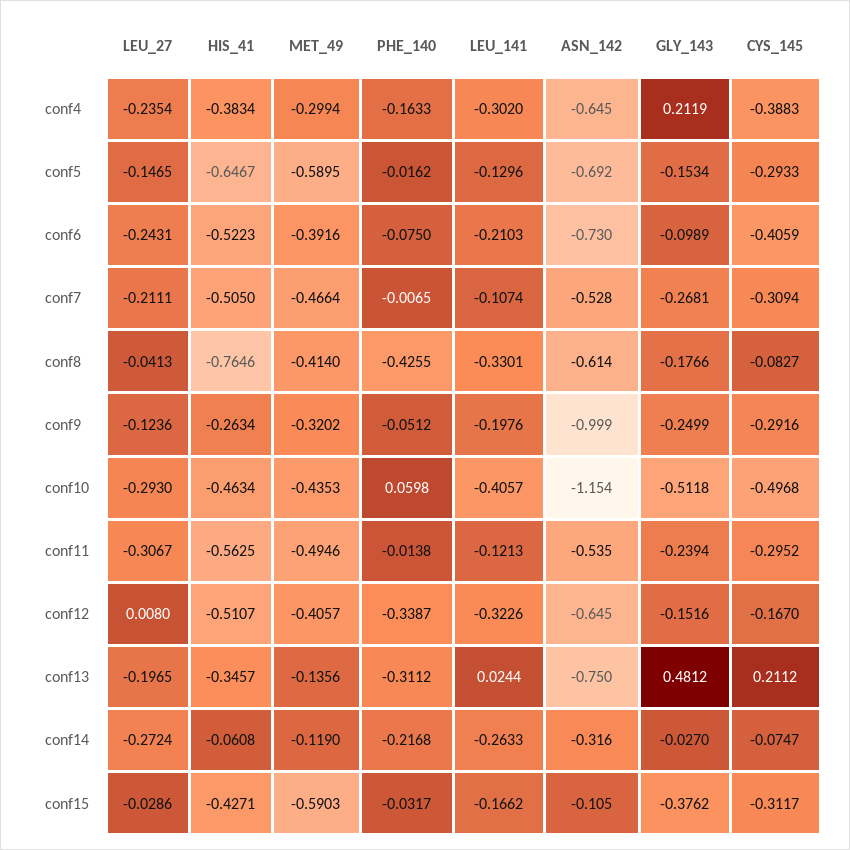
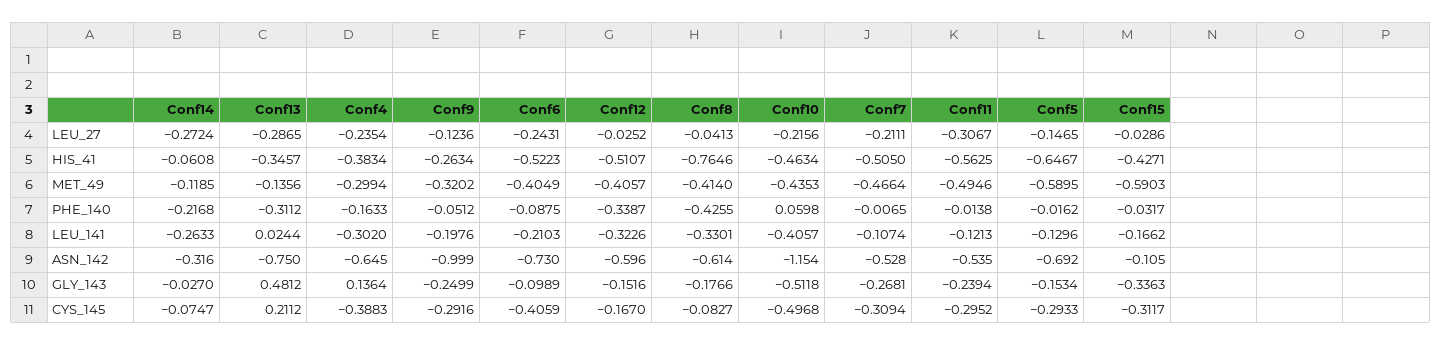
  {
    "LEU_27": {
      "conf4": -0.2354,
      "conf5": -0.1465,
      "conf6": -0.2431,
      "conf7": -0.2111,
      "conf8": -0.0413,
      "conf9": -0.1236,
-     "conf10": -0.293,
+     "conf10": -0.2156,
      "conf11": -0.3067,
-     "conf12": 0.008,
+     "conf12": -0.0252,
-     "conf13": -0.1965,
+     "conf13": -0.2865,
      "conf14": -0.2724,
      "conf15": -0.0286
    },
    "HIS_41": {
      "conf4": -0.3834,
      "conf5": -0.6467,
      "conf6": -0.5223,
      "conf7": -0.505,
      "conf8": -0.7646,
      "conf9": -0.2634,
      "conf10": -0.4634,
      "conf11": -0.5625,
      "conf12": -0.5107,
      "conf13": -0.3457,
      "conf14": -0.0608,
      "conf15": -0.4271
    },
    "MET_49": {
      "conf4": -0.2994,
      "conf5": -0.5895,
-     "conf6": -0.3916,
+     "conf6": -0.4049,
      "conf7": -0.4664,
      "conf8": -0.414,
      "conf9": -0.3202,
      "conf10": -0.4353,
      "conf11": -0.4946,
      "conf12": -0.4057,
      "conf13": -0.1356,
-     "conf14": -0.119,
+     "conf14": -0.1185,
      "conf15": -0.5903
    },
    "PHE_140": {
      "conf4": -0.1633,
      "conf5": -0.0162,
-     "conf6": -0.075,
+     "conf6": -0.0875,
      "conf7": -0.0065,
      "conf8": -0.4255,
      "conf9": -0.0512,
      "conf10": 0.0598,
      "conf11": -0.0138,
      "conf12": -0.3387,
      "conf13": -0.3112,
      "conf14": -0.2168,
      "conf15": -0.0317
    },
    "LEU_141": {
      "conf4": -0.302,
      "conf5": -0.1296,
      "conf6": -0.2103,
      "conf7": -0.1074,
      "conf8": -0.3301,
      "conf9": -0.1976,
      "conf10": -0.4057,
      "conf11": -0.1213,
      "conf12": -0.3226,
      "conf13": 0.0244,
      "conf14": -0.2633,
      "conf15": -0.1662
    },
    "ASN_142": {
      "conf4": -0.645,
      "conf5": -0.692,
      "conf6": -0.73,
      "conf7": -0.528,
      "conf8": -0.614,
      "conf9": -0.999,
      "conf10": -1.154,
      "conf11": -0.535,
-     "conf12": -0.645,
+     "conf12": -0.596,
      "conf13": -0.75,
      "conf14": -0.316,
      "conf15": -0.105
    },
    "GLY_143": {
-     "conf4": 0.2119,
+     "conf4": 0.1364,
      "conf5": -0.1534,
      "conf6": -0.0989,
      "conf7": -0.2681,
      "conf8": -0.1766,
      "conf9": -0.2499,
      "conf10": -0.5118,
      "conf11": -0.2394,
      "conf12": -0.1516,
      "conf13": 0.4812,
      "conf14": -0.027,
-     "conf15": -0.3762
+     "conf15": -0.3363
    },
    "CYS_145": {
      "conf4": -0.3883,
      "conf5": -0.2933,
      "conf6": -0.4059,
      "conf7": -0.3094,
      "conf8": -0.0827,
      "conf9": -0.2916,
      "conf10": -0.4968,
      "conf11": -0.2952,
      "conf12": -0.167,
      "conf13": 0.2112,
      "conf14": -0.0747,
      "conf15": -0.3117
    }
  }

